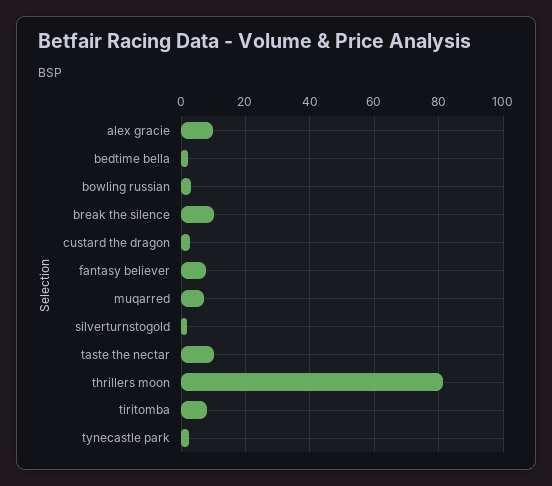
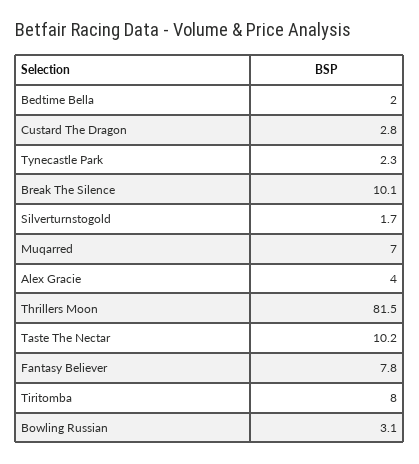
  {
-   "alex gracie": 10,
+   "alex gracie": 4,
    "bedtime bella": 2,
    "bowling russian": 3.1,
    "break the silence": 10.1,
    "custard the dragon": 2.8,
    "fantasy believer": 7.8,
    "muqarred": 7,
    "silverturnstogold": 1.7,
    "taste the nectar": 10.2,
    "thrillers moon": 81.5,
    "tiritomba": 8,
    "tynecastle park": 2.3
  }

